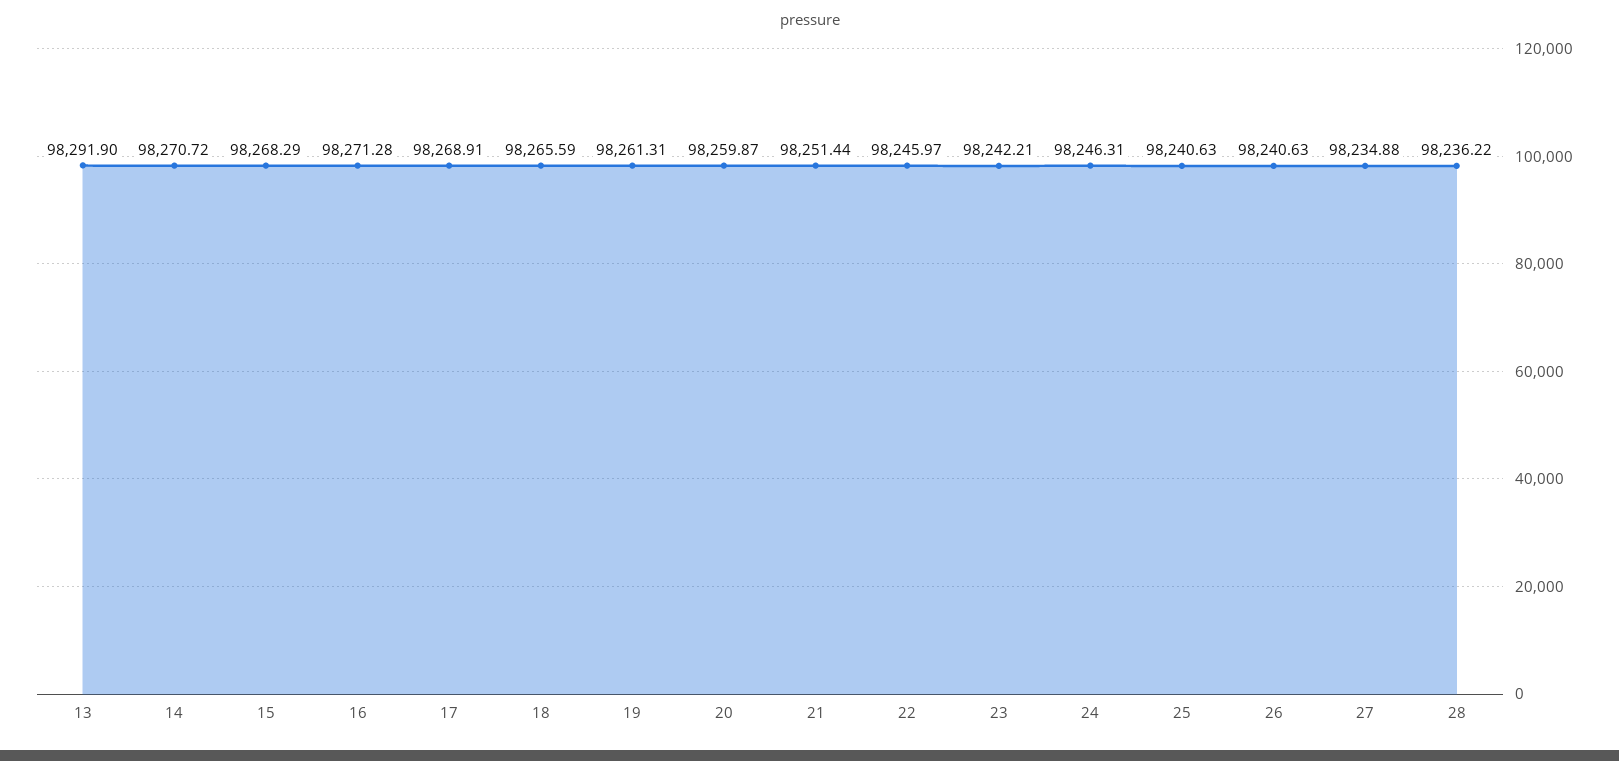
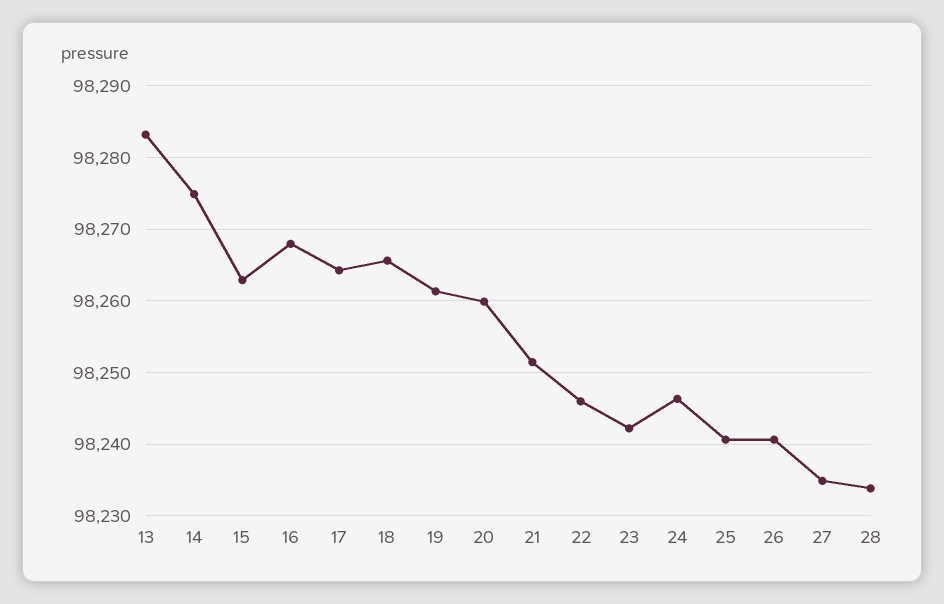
  {
-   "13": 98291.9,
+   "13": 98283,
-   "14": 98270.72,
+   "14": 98275,
-   "15": 98268.29,
+   "15": 98263,
-   "16": 98271.28,
+   "16": 98268,
-   "17": 98268.91,
+   "17": 98264,
    "18": 98265.59,
    "19": 98261.31,
    "20": 98259.87,
    "21": 98251.44,
    "22": 98245.97,
    "23": 98242.21,
    "24": 98246.31,
    "25": 98240.63,
    "26": 98240.63,
    "27": 98234.88,
-   "28": 98236.22
+   "28": 98234
  }

